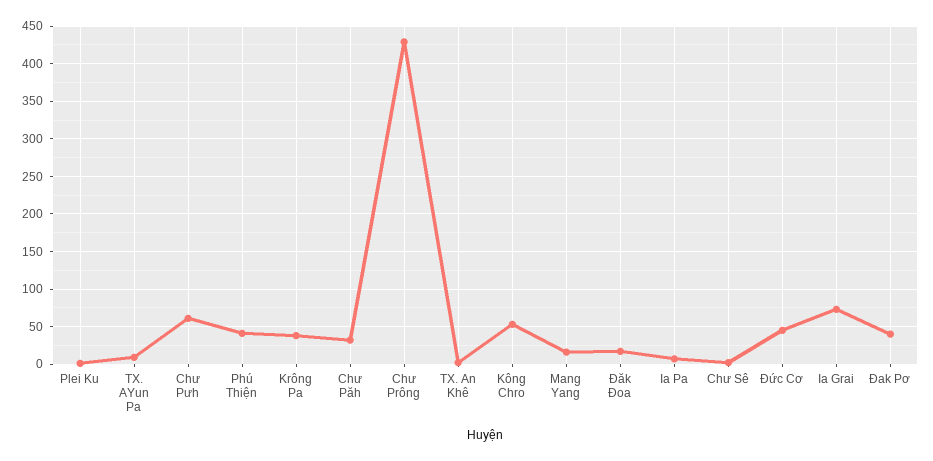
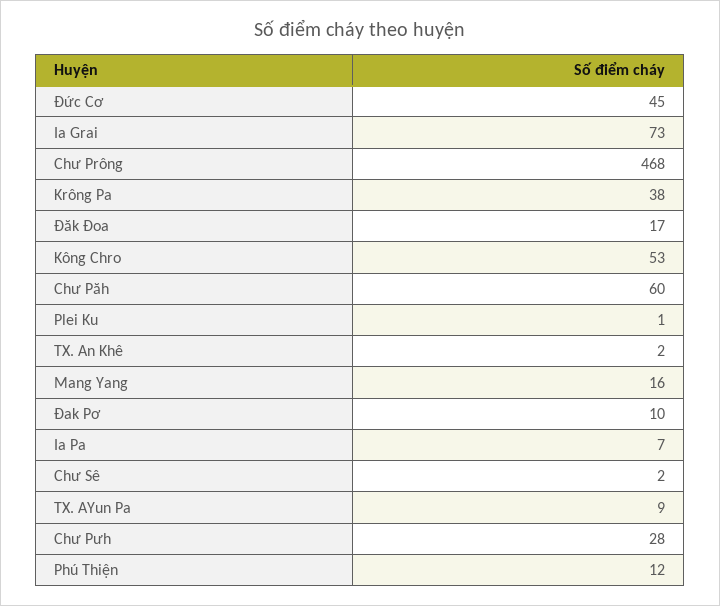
  {
    "Plei Ku": 1,
    "TX. AYun Pa": 9,
-   "Chư Pưh": 60,
+   "Chư Pưh": 28,
-   "Phú Thiện": 40,
+   "Phú Thiện": 12,
    "Krông Pa": 38,
-   "Chư Păh": 30,
+   "Chư Păh": 60,
-   "Chư Prông": 430,
+   "Chư Prông": 468,
    "TX. An Khê": 2,
    "Kông Chro": 53,
    "Mang Yang": 16,
    "Đăk Đoa": 17,
    "Ia Pa": 7,
    "Chư Sê": 2,
    "Đức Cơ": 45,
    "Ia Grai": 73,
-   "Đak Pơ": 40
+   "Đak Pơ": 10
  }

